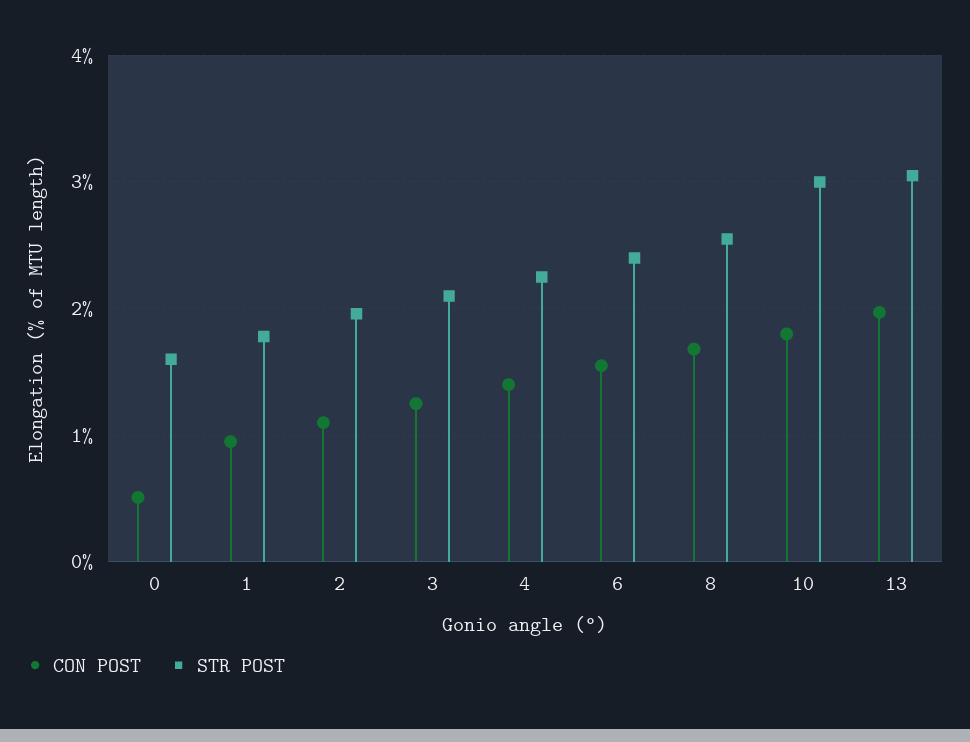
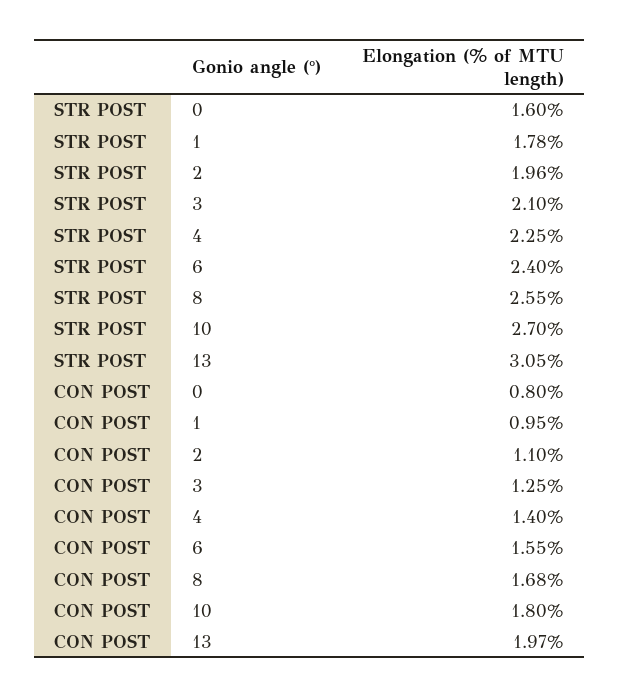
  {
    "CON POST": {
-     "0": 0.5,
+     "0": 0.8,
      "1": 0.95,
      "2": 1.1,
      "3": 1.25,
      "4": 1.4,
      "6": 1.55,
      "8": 1.68,
      "10": 1.8,
      "13": 1.97
    },
    "STR POST": {
      "0": 1.6,
      "1": 1.78,
      "2": 1.96,
      "3": 2.1,
      "4": 2.25,
      "6": 2.4,
      "8": 2.55,
-     "10": 3,
+     "10": 2.7,
      "13": 3.05
    }
  }

